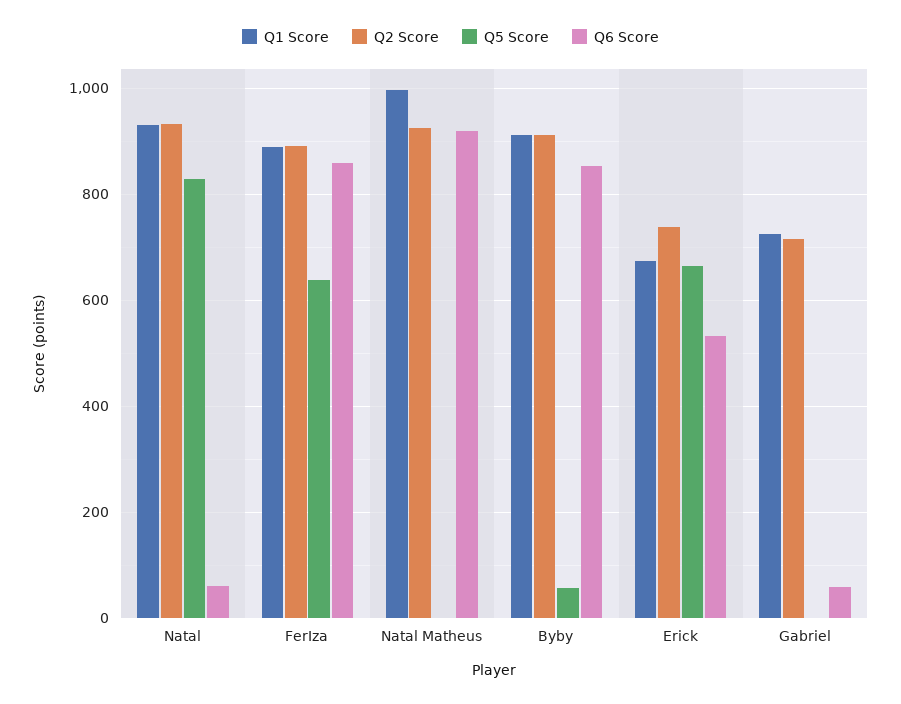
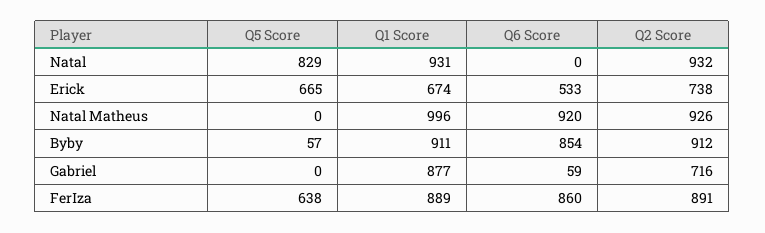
  {
    "Q1 Score": {
      "Natal": 931,
      "FerIza": 889,
      "Natal Matheus": 996,
      "Byby": 911,
      "Erick": 674,
-     "Gabriel": 720
+     "Gabriel": 877
    },
    "Q2 Score": {
      "Natal": 932,
      "FerIza": 891,
      "Natal Matheus": 926,
      "Byby": 912,
      "Erick": 738,
      "Gabriel": 716
    },
    "Q5 Score": {
      "Natal": 829,
      "FerIza": 638,
      "Natal Matheus": 0,
      "Byby": 57,
      "Erick": 665,
      "Gabriel": 0
    },
    "Q6 Score": {
-     "Natal": 60,
+     "Natal": 0,
      "FerIza": 860,
      "Natal Matheus": 920,
      "Byby": 854,
      "Erick": 533,
      "Gabriel": 59
    }
  }

